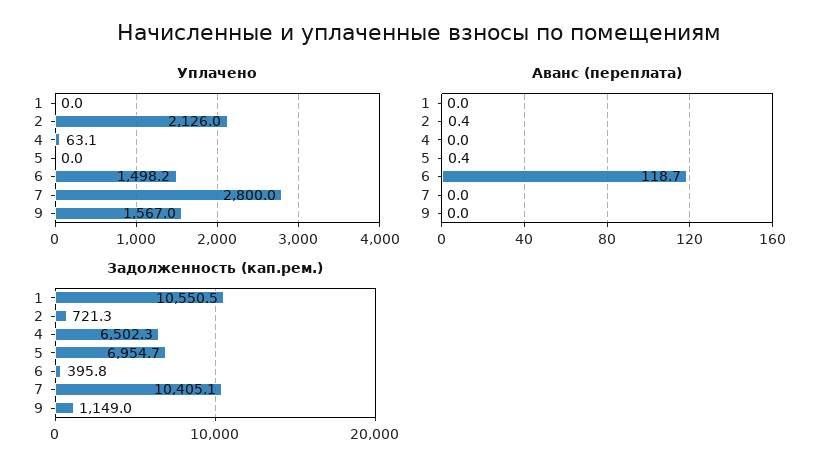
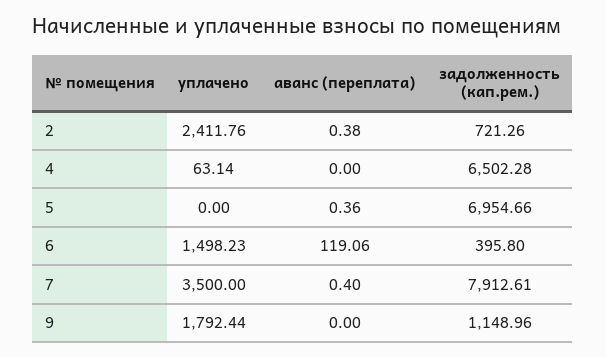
  {
    "Уплачено": {
-     "1": 0,
-     "2": 2126,
+     "2": 2411.76,
      "4": 63.14,
      "5": 0,
      "6": 1498.23,
-     "7": 2800,
+     "7": 3500,
-     "9": 1567
+     "9": 1792.44
    },
    "Аванс (переплата)": {
-     "1": 0,
      "2": 0.38,
      "4": 0,
      "5": 0.36,
-     "6": 118.7,
+     "6": 119.06,
-     "7": 0,
+     "7": 0.4,
      "9": 0
    },
    "Задолженность (кап.рем.)": {
-     "1": 10550.5,
      "2": 721.26,
      "4": 6502.28,
      "5": 6954.66,
      "6": 395.8,
-     "7": 10405.1,
+     "7": 7912.61,
      "9": 1148.96
    }
  }

